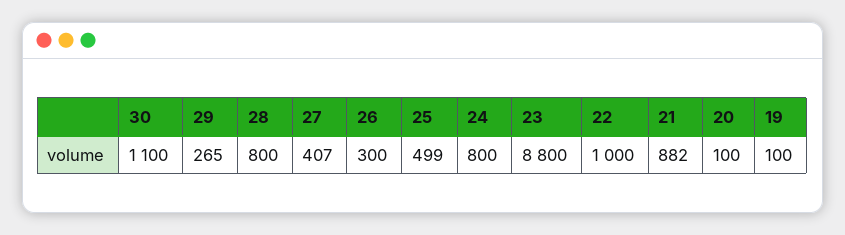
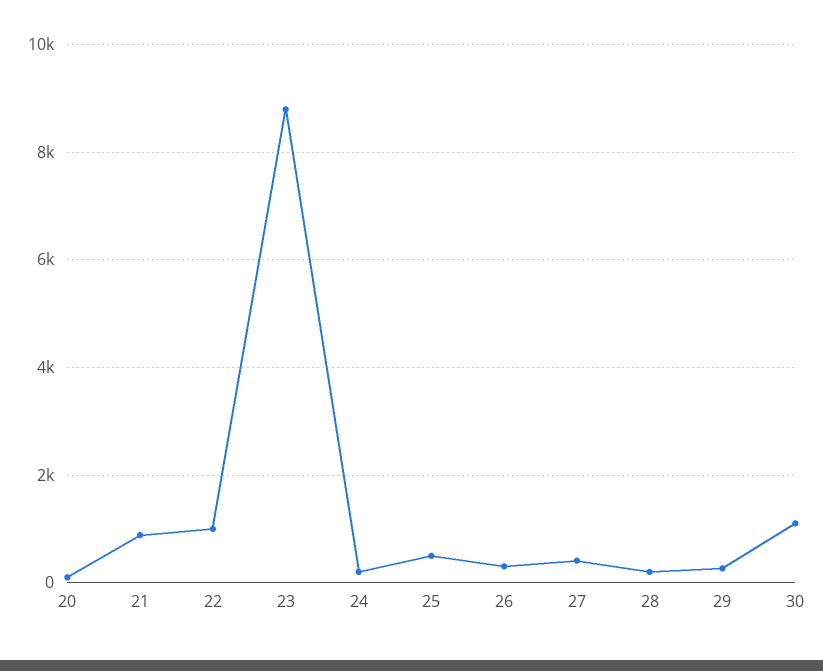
  {
    "30": 1100,
    "29": 265,
-   "28": 800,
+   "28": 200,
    "27": 407,
    "26": 300,
    "25": 499,
-   "24": 800,
+   "24": 200,
    "23": 8800,
    "22": 1000,
    "21": 882,
-   "20": 100,
+   "20": 100
-   "19": 100
  }

